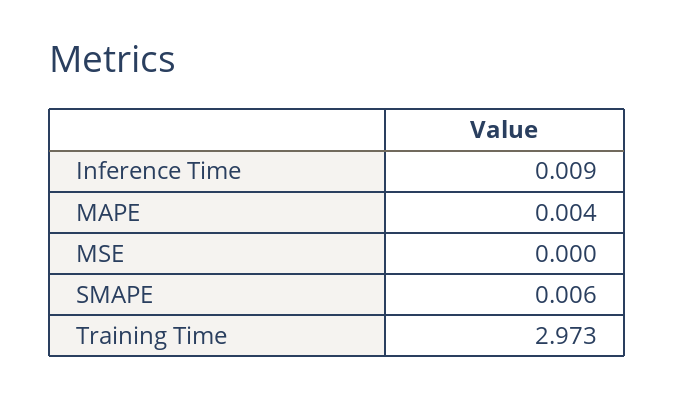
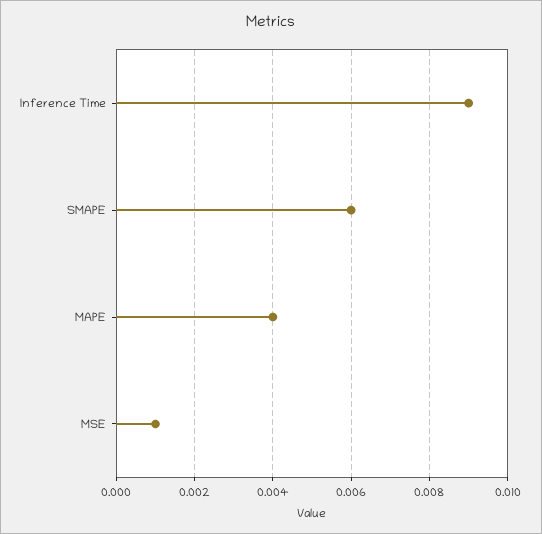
  {
    "Inference Time": 0.009,
    "MAPE": 0.004,
-   "MSE": 0,
+   "MSE": 0.001,
-   "SMAPE": 0.006,
+   "SMAPE": 0.006
-   "Training Time": 2.973
  }

